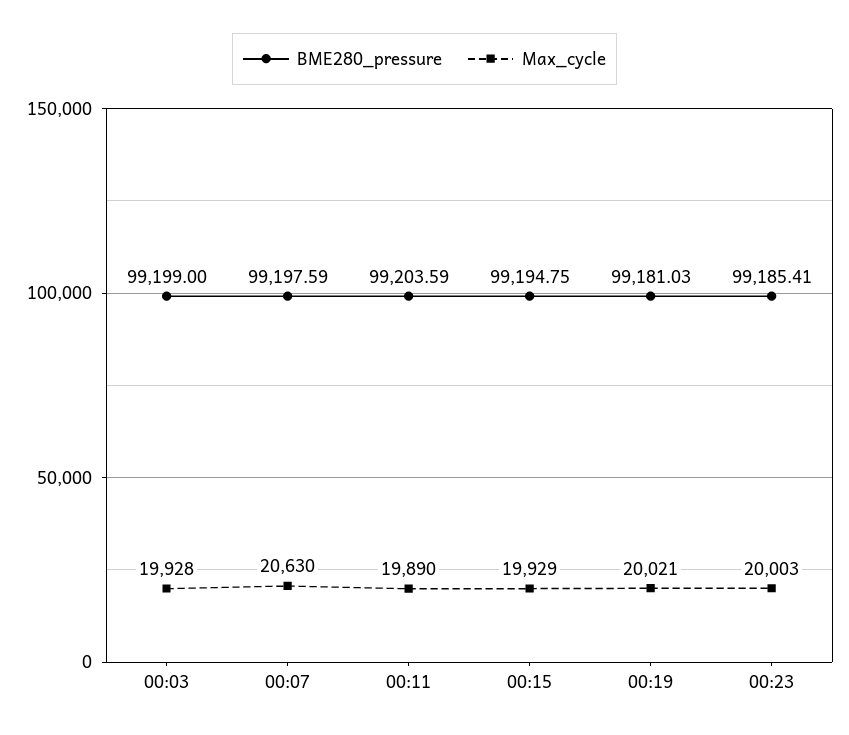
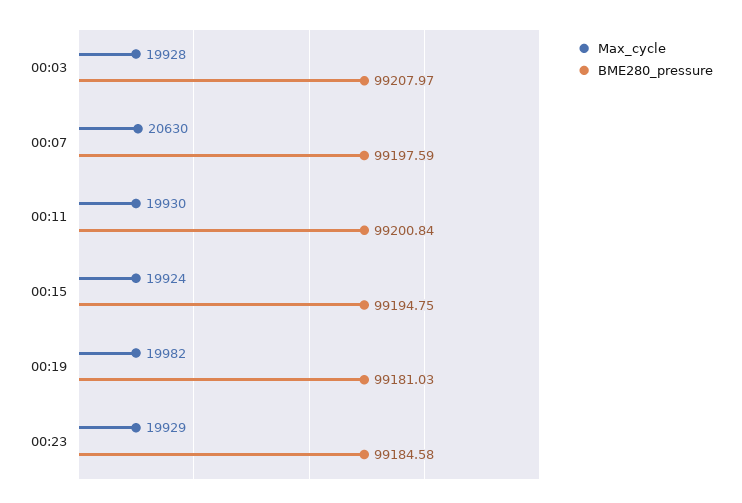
  {
    "BME280_pressure": {
-     "00:03": 99199,
+     "00:03": 99207.97,
      "00:07": 99197.59,
-     "00:11": 99203.59,
+     "00:11": 99200.84,
      "00:15": 99194.75,
      "00:19": 99181.03,
-     "00:23": 99185.41
+     "00:23": 99184.58
    },
    "Max_cycle": {
      "00:03": 19928,
      "00:07": 20630,
-     "00:11": 19890,
+     "00:11": 19930,
-     "00:15": 19929,
+     "00:15": 19924,
-     "00:19": 20021,
+     "00:19": 19982,
-     "00:23": 20003
+     "00:23": 19929
    }
  }

